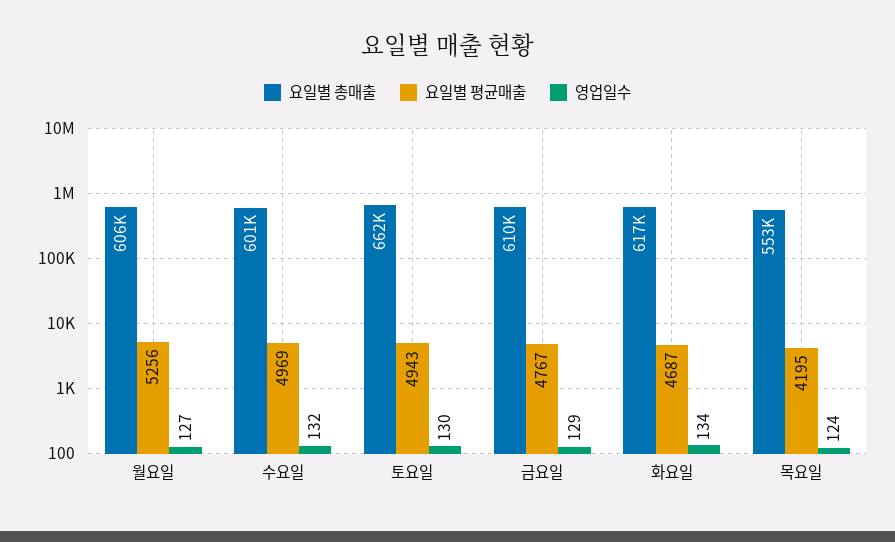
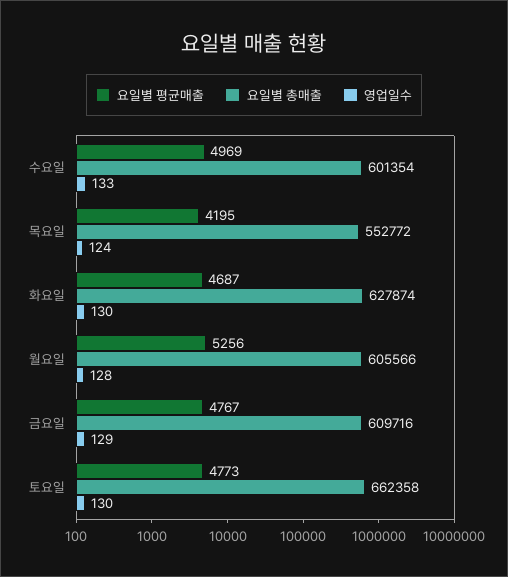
  {
    "요일별 총매출": {
      "월요일": 605566,
      "수요일": 601354,
      "토요일": 662358,
      "금요일": 609716,
-     "화요일": 617000,
+     "화요일": 627874,
      "목요일": 552772
    },
    "요일별 평균매출": {
      "월요일": 5256,
      "수요일": 4969,
-     "토요일": 4943,
+     "토요일": 4773,
      "금요일": 4767,
      "화요일": 4687,
      "목요일": 4195
    },
    "영업일수": {
-     "월요일": 127,
+     "월요일": 128,
-     "수요일": 132,
+     "수요일": 133,
      "토요일": 130,
      "금요일": 129,
-     "화요일": 134,
+     "화요일": 130,
      "목요일": 124
    }
  }

